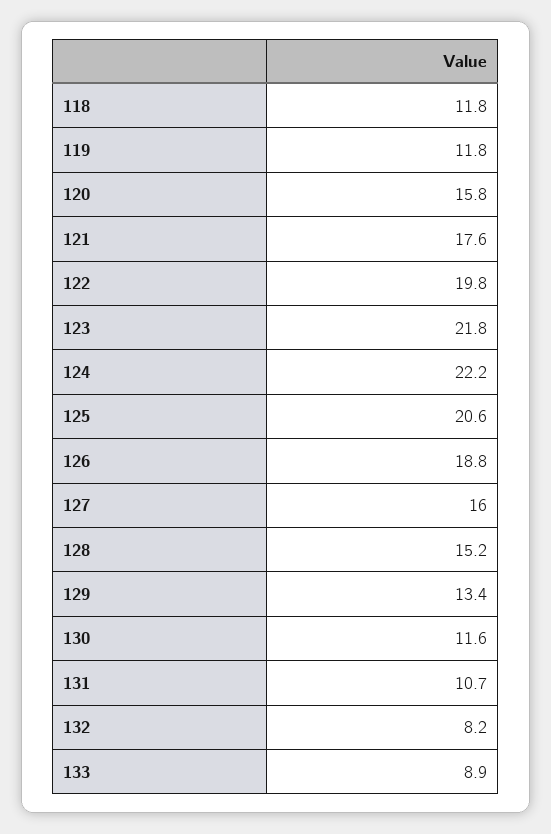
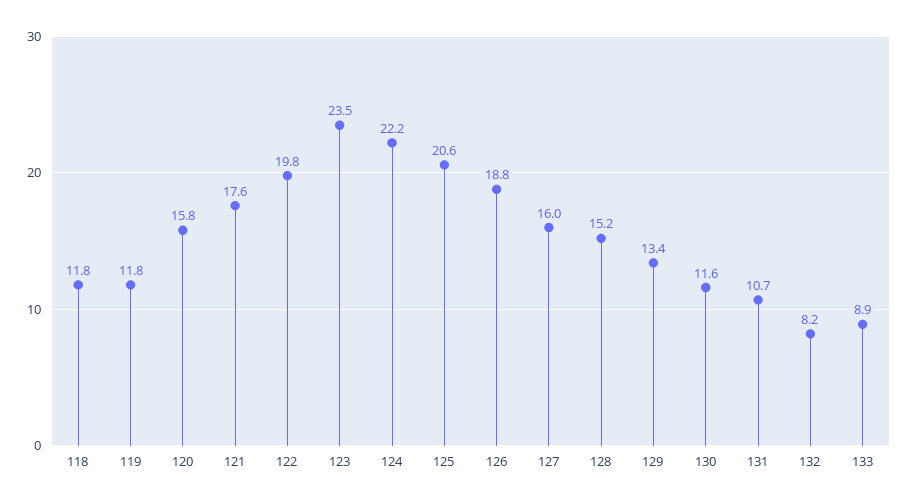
  {
    "118": 11.8,
    "119": 11.8,
    "120": 15.8,
    "121": 17.6,
    "122": 19.8,
-   "123": 21.8,
+   "123": 23.5,
    "124": 22.2,
    "125": 20.6,
    "126": 18.8,
    "127": 16,
    "128": 15.2,
    "129": 13.4,
    "130": 11.6,
    "131": 10.7,
    "132": 8.2,
    "133": 8.9
  }

